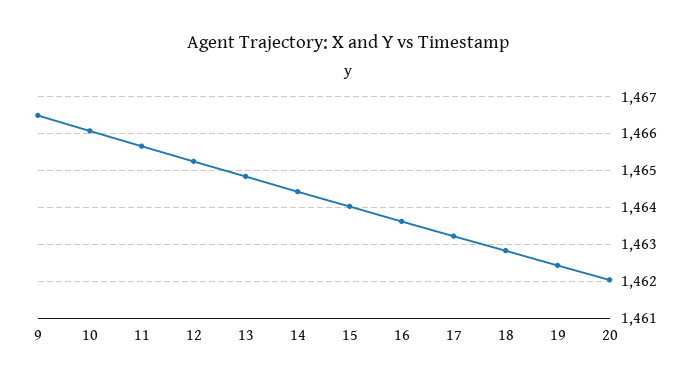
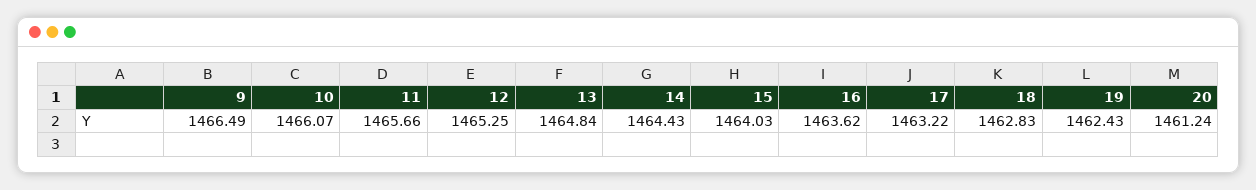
  {
    "9": 1466.49,
    "10": 1466.07,
    "11": 1465.66,
    "12": 1465.25,
    "13": 1464.84,
    "14": 1464.43,
    "15": 1464.03,
    "16": 1463.62,
    "17": 1463.22,
    "18": 1462.83,
    "19": 1462.43,
-   "20": 1462
+   "20": 1461.24
  }

